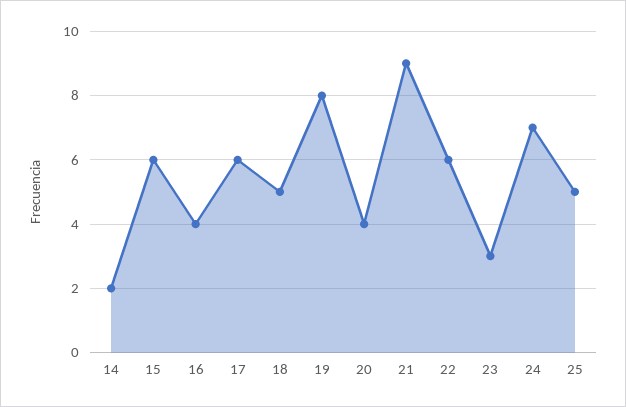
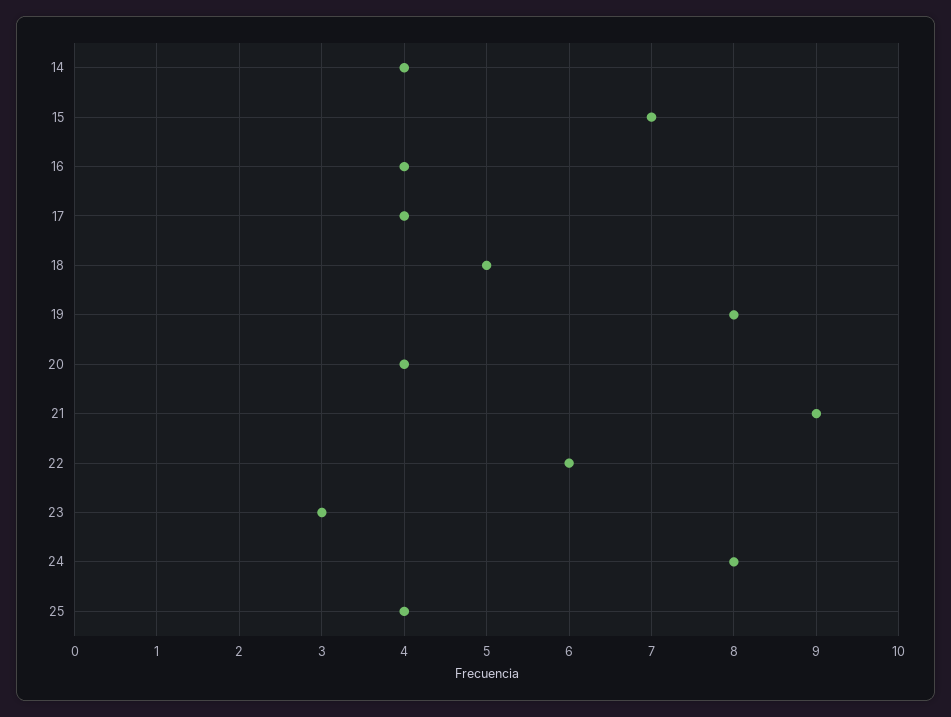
  {
-   "14": 2,
+   "14": 4,
-   "15": 6,
+   "15": 7,
    "16": 4,
-   "17": 6,
+   "17": 4,
    "18": 5,
    "19": 8,
    "20": 4,
    "21": 9,
    "22": 6,
    "23": 3,
-   "24": 7,
+   "24": 8,
-   "25": 5
+   "25": 4
  }

